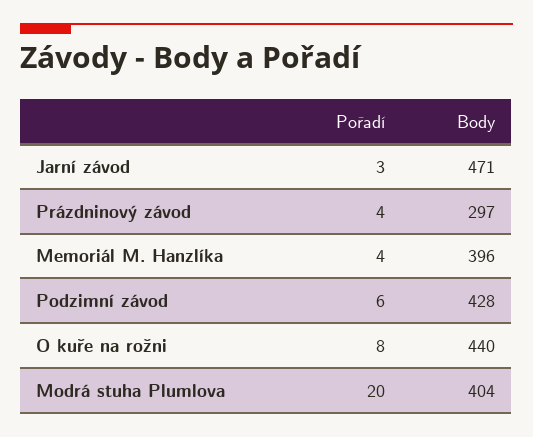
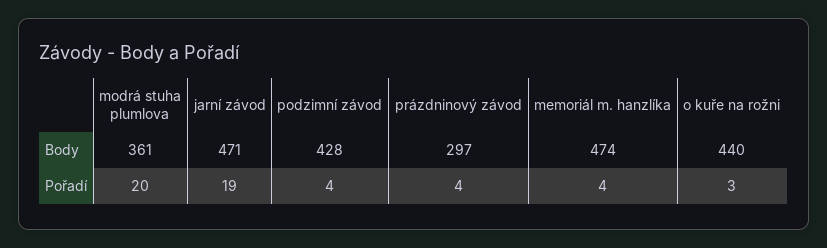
  {
    "Pořadí": {
-     "Jarní závod": 3,
+     "Jarní závod": 19,
      "Prázdninový závod": 4,
      "Memoriál M. Hanzlíka": 4,
-     "Podzimní závod": 6,
+     "Podzimní závod": 4,
-     "O kuře na rožni": 8,
+     "O kuře na rožni": 3,
      "Modrá stuha Plumlova": 20
    },
    "Body": {
      "Jarní závod": 471,
      "Prázdninový závod": 297,
-     "Memoriál M. Hanzlíka": 396,
+     "Memoriál M. Hanzlíka": 474,
      "Podzimní závod": 428,
      "O kuře na rožni": 440,
-     "Modrá stuha Plumlova": 404
+     "Modrá stuha Plumlova": 361
    }
  }

